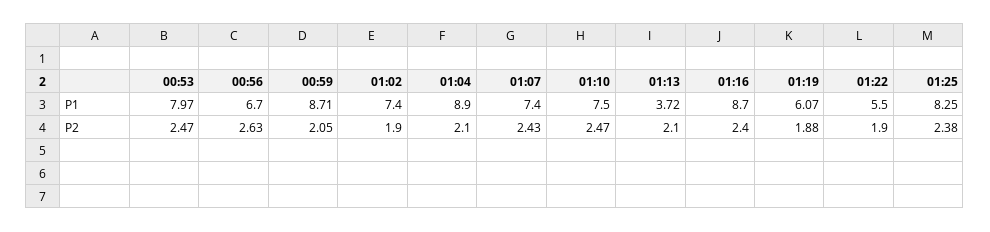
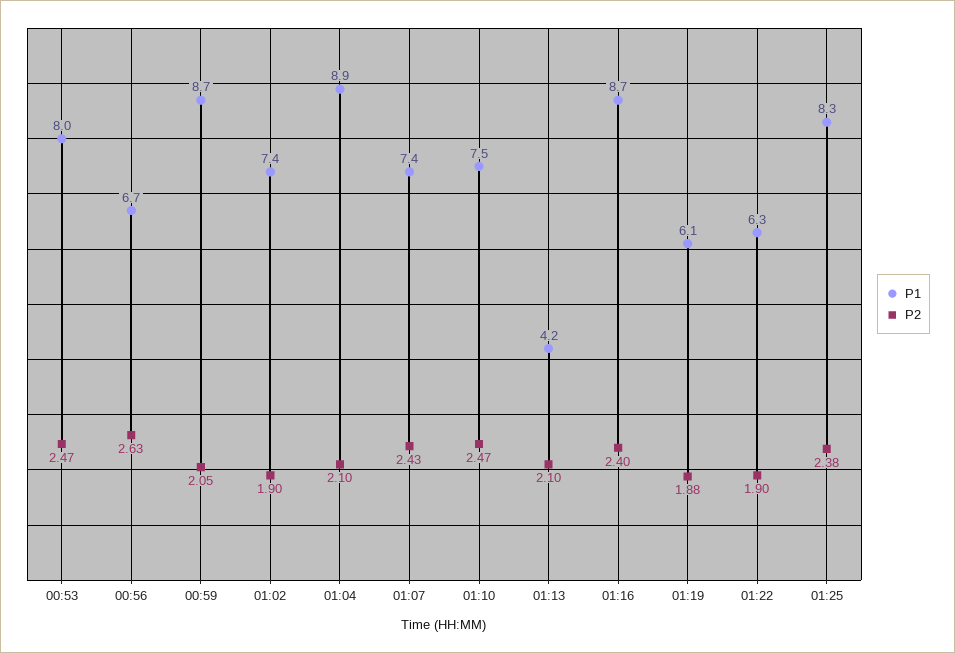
  {
    "P1": {
      "00:53": 7.97,
      "00:56": 6.7,
      "00:59": 8.71,
      "01:02": 7.4,
      "01:04": 8.9,
      "01:07": 7.4,
      "01:10": 7.5,
-     "01:13": 3.72,
+     "01:13": 4.2,
      "01:16": 8.7,
      "01:19": 6.07,
-     "01:22": 5.5,
+     "01:22": 6.3,
      "01:25": 8.25
    },
    "P2": {
      "00:53": 2.47,
      "00:56": 2.63,
      "00:59": 2.05,
      "01:02": 1.9,
      "01:04": 2.1,
      "01:07": 2.43,
      "01:10": 2.47,
      "01:13": 2.1,
      "01:16": 2.4,
      "01:19": 1.88,
      "01:22": 1.9,
      "01:25": 2.38
    }
  }

